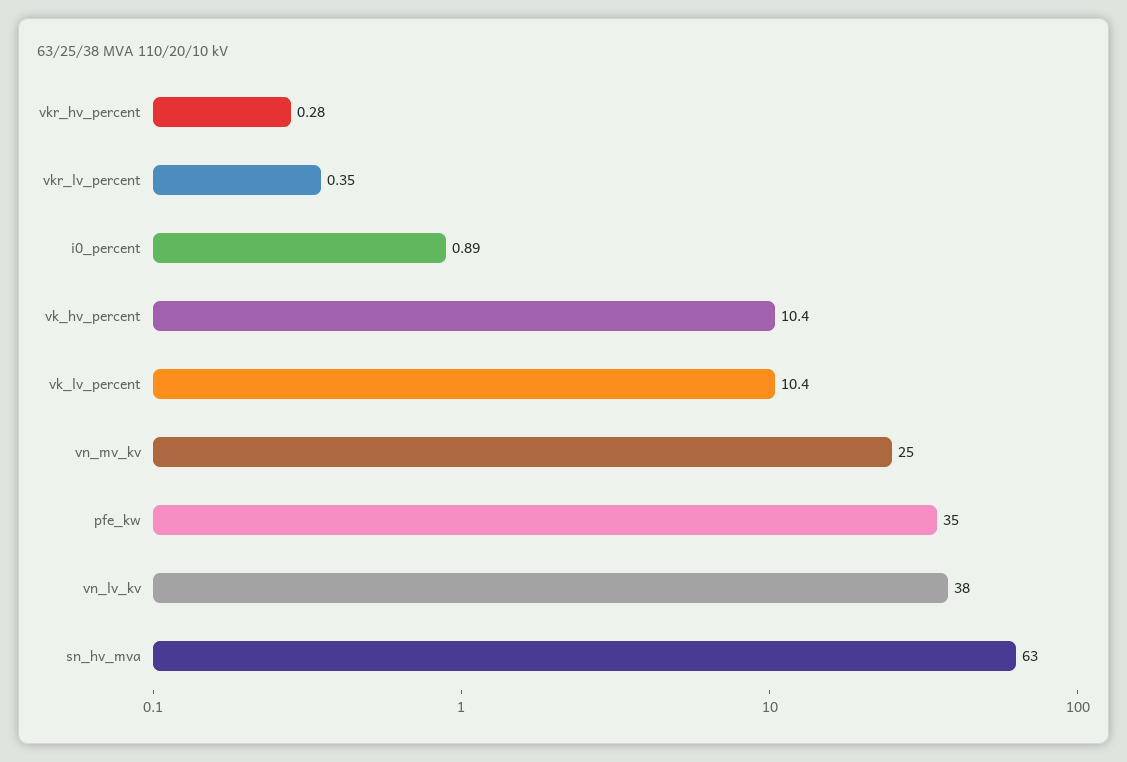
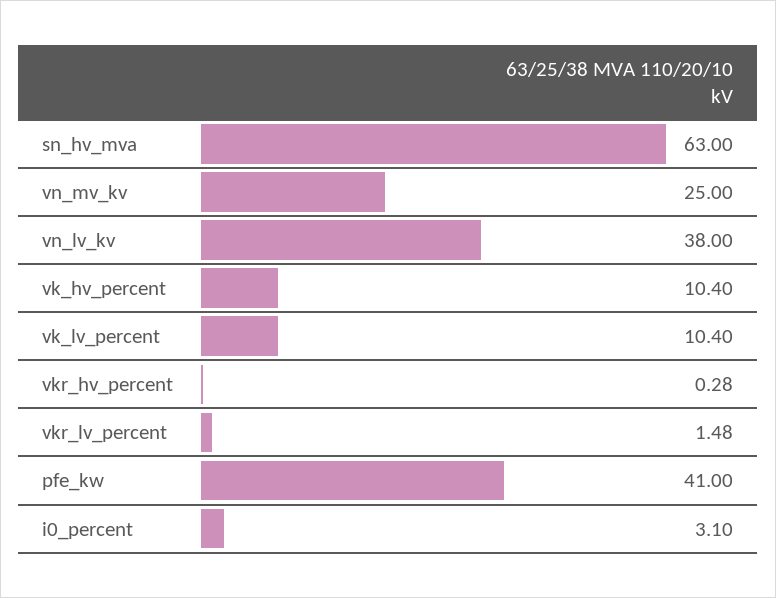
  {
    "vkr_hv_percent": 0.28,
-   "vkr_lv_percent": 0.35,
+   "vkr_lv_percent": 1.48,
-   "i0_percent": 0.89,
+   "i0_percent": 3.1,
    "vk_hv_percent": 10.4,
    "vk_lv_percent": 10.4,
    "vn_mv_kv": 25,
-   "pfe_kw": 35,
+   "pfe_kw": 41,
    "vn_lv_kv": 38,
    "sn_hv_mva": 63
  }

